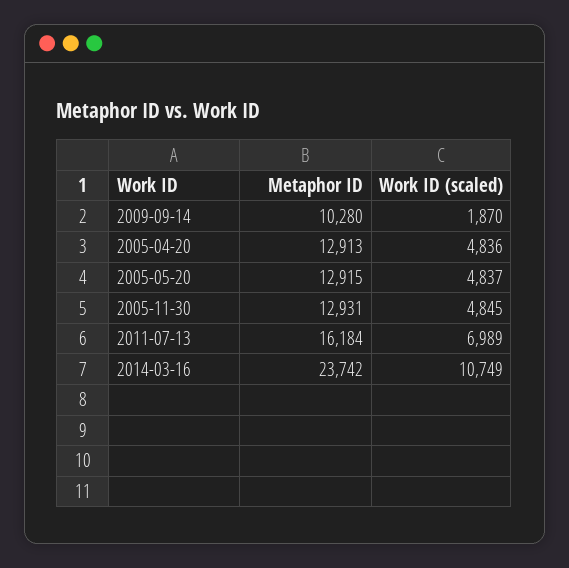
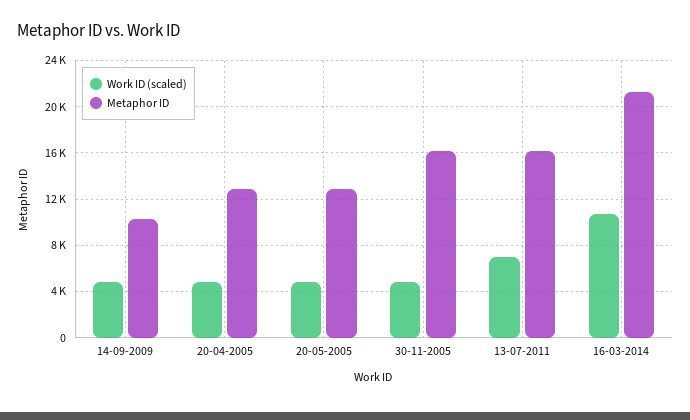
  {
    "Metaphor ID": {
      "2009-09-14": 10280,
      "2005-04-20": 12913,
      "2005-05-20": 12915,
-     "2005-11-30": 12931,
+     "2005-11-30": 16000,
      "2011-07-13": 16184,
-     "2014-03-16": 23742
+     "2014-03-16": 21000
    },
    "Work ID (scaled)": {
-     "2009-09-14": 1870,
+     "2009-09-14": 5000,
      "2005-04-20": 4836,
      "2005-05-20": 4837,
      "2005-11-30": 4845,
      "2011-07-13": 6989,
      "2014-03-16": 10749
    }
  }

